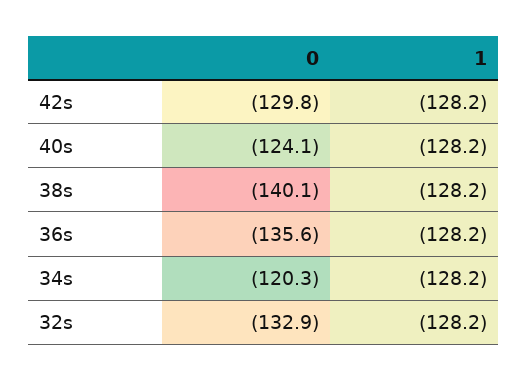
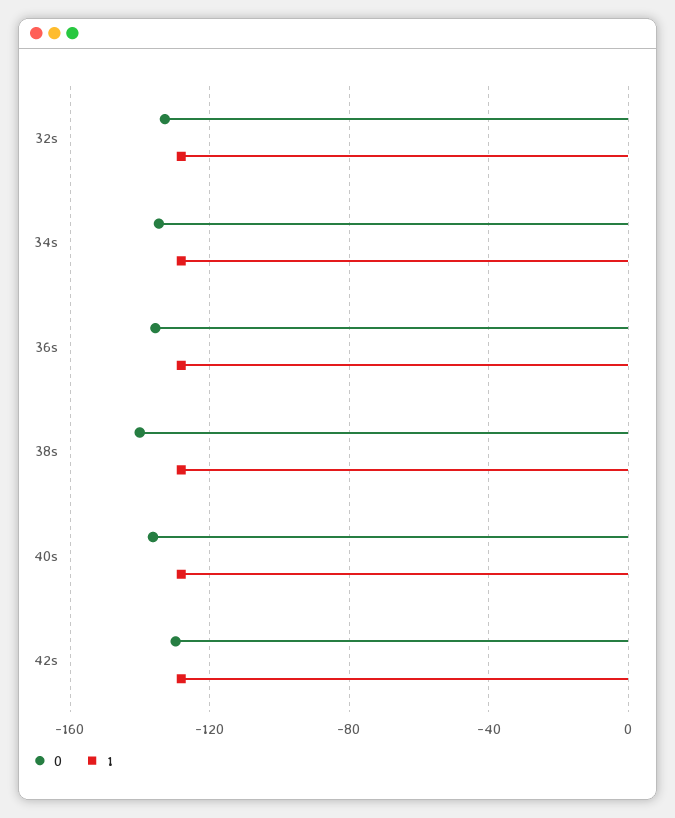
  {
    "0": {
      "42s": -129.8,
-     "40s": -124.1,
+     "40s": -135,
      "38s": -140.1,
      "36s": -135.6,
-     "34s": -120.3,
+     "34s": -135,
      "32s": -132.9
    },
    "1": {
      "42s": -128.2,
      "40s": -128.2,
      "38s": -128.2,
      "36s": -128.2,
      "34s": -128.2,
      "32s": -128.2
    }
  }

